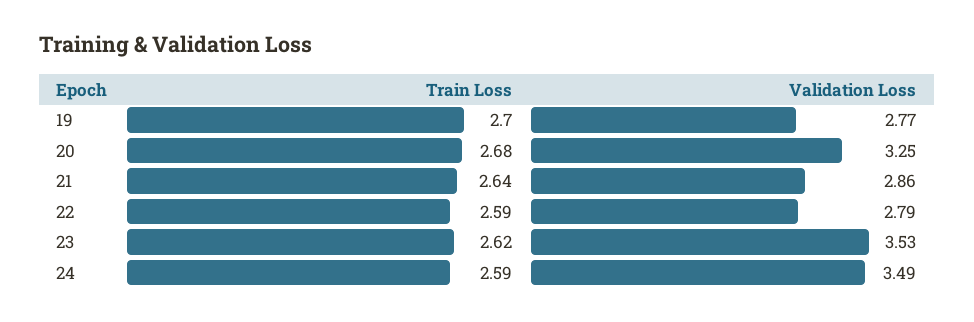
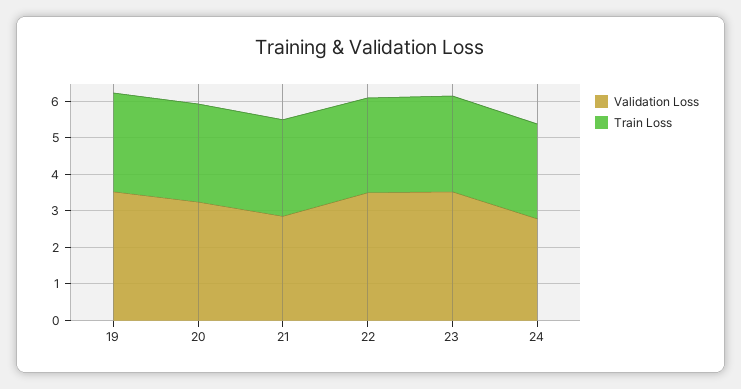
  {
    "Train Loss": {
      "19": 2.7,
      "20": 2.68,
      "21": 2.64,
      "22": 2.59,
      "23": 2.62,
      "24": 2.59
    },
    "Validation Loss": {
-     "19": 2.77,
+     "19": 3.5,
      "20": 3.25,
      "21": 2.86,
-     "22": 2.79,
+     "22": 3.5,
      "23": 3.53,
-     "24": 3.49
+     "24": 2.75
    }
  }

